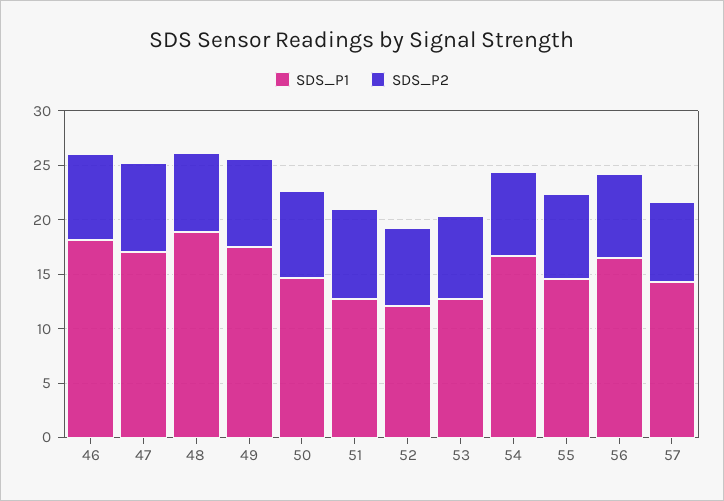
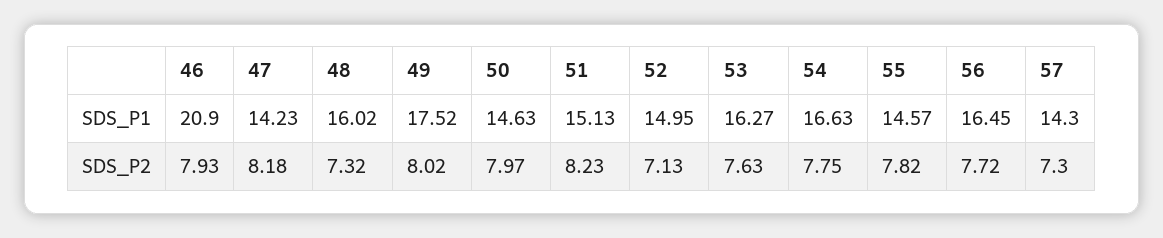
  {
    "SDS_P1": {
-     "46": 18,
+     "46": 20.9,
-     "47": 17,
+     "47": 14.23,
-     "48": 19,
+     "48": 16.02,
      "49": 17.52,
      "50": 14.63,
-     "51": 13,
+     "51": 15.13,
-     "52": 12,
+     "52": 14.95,
-     "53": 13,
+     "53": 16.27,
      "54": 16.63,
      "55": 14.57,
      "56": 16.45,
      "57": 14.3
    },
    "SDS_P2": {
      "46": 7.93,
      "47": 8.18,
      "48": 7.32,
      "49": 8.02,
      "50": 7.97,
      "51": 8.23,
      "52": 7.13,
      "53": 7.63,
      "54": 7.75,
      "55": 7.82,
      "56": 7.72,
      "57": 7.3
    }
  }

